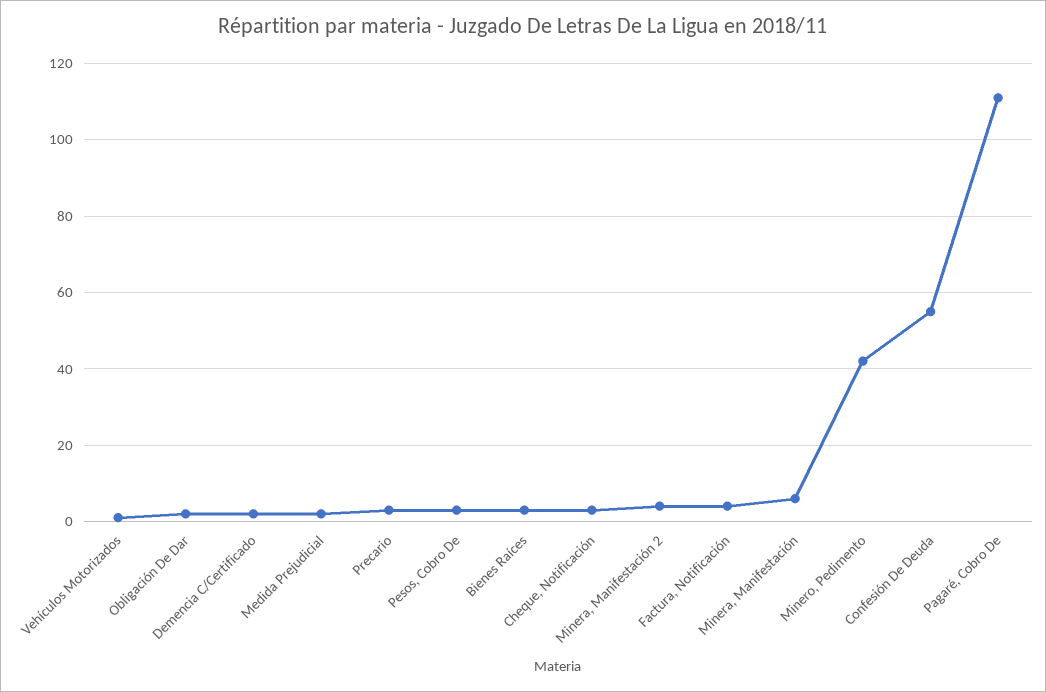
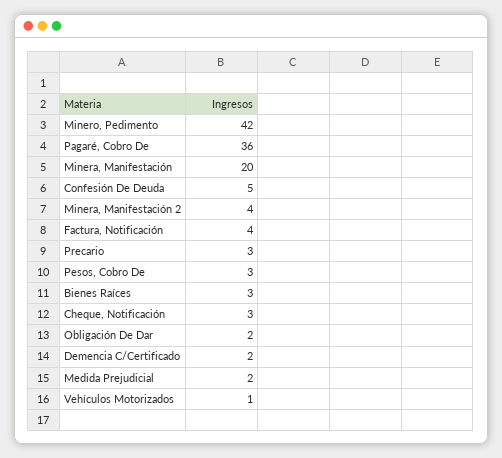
  {
    "Vehículos Motorizados": 1,
    "Obligación De Dar": 2,
    "Demencia C/Certificado": 2,
    "Medida Prejudicial": 2,
    "Precario": 3,
    "Pesos, Cobro De": 3,
    "Bienes Raíces": 3,
    "Cheque, Notificación": 3,
    "Minera, Manifestación 2": 4,
    "Factura, Notificación": 4,
-   "Minera, Manifestación": 5,
+   "Minera, Manifestación": 20,
    "Minero, Pedimento": 42,
-   "Confesión De Deuda": 55,
+   "Confesión De Deuda": 5,
-   "Pagaré, Cobro De": 110
+   "Pagaré, Cobro De": 36
  }

